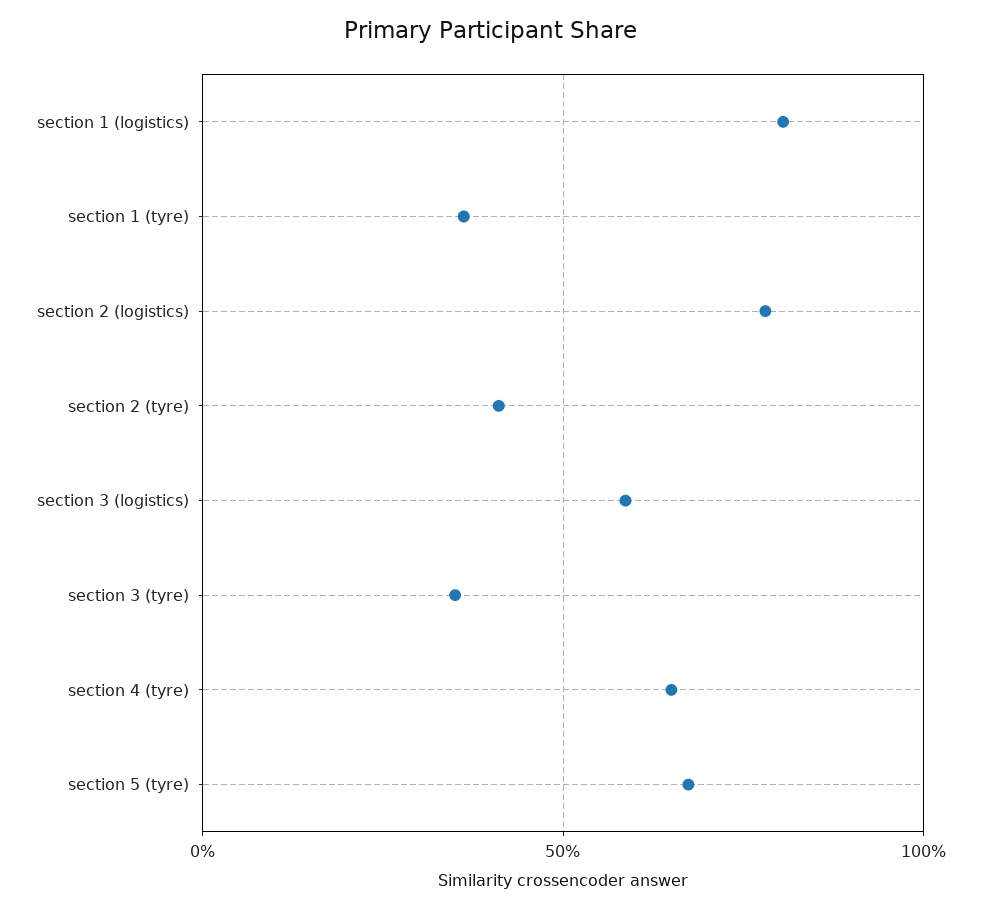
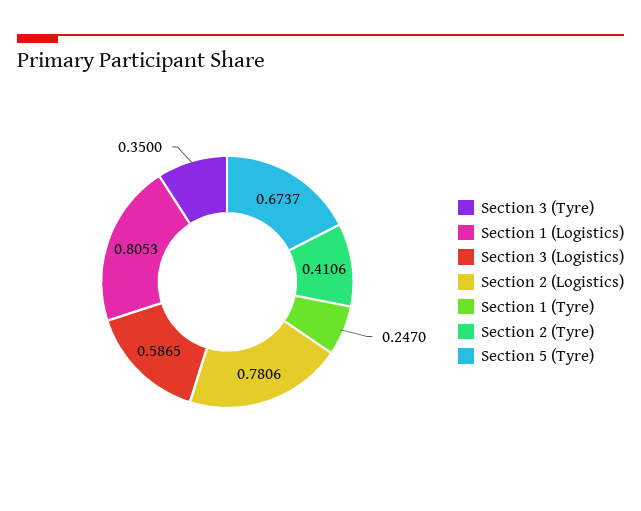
  {
    "section 1 (logistics)": 0.8053,
-   "section 1 (tyre)": 0.35,
+   "section 1 (tyre)": 0.247,
    "section 2 (logistics)": 0.7806,
    "section 2 (tyre)": 0.4106,
    "section 3 (logistics)": 0.5865,
    "section 3 (tyre)": 0.35,
-   "section 4 (tyre)": 0.65,
    "section 5 (tyre)": 0.6737
  }

